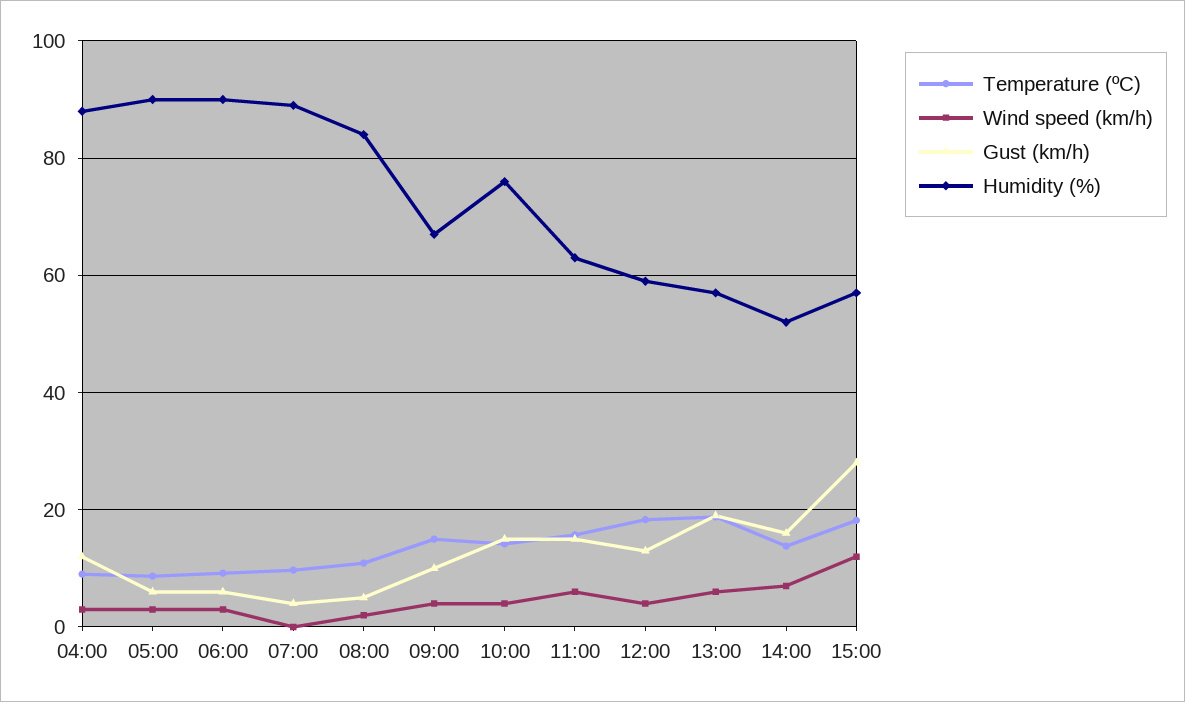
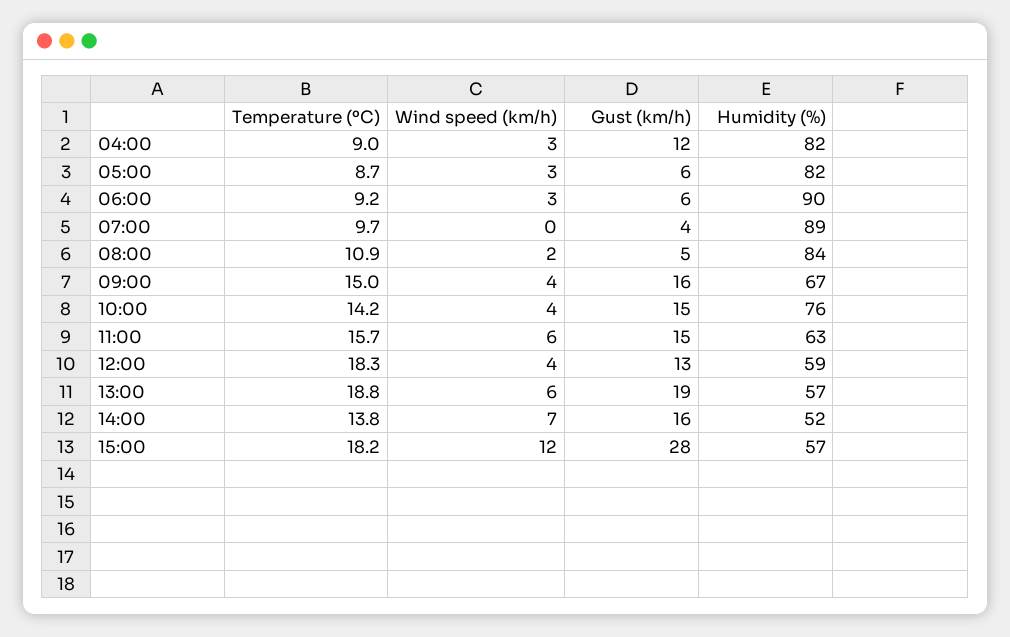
  {
    "Temperature (ºC)": {
      "04:00": 9,
      "05:00": 8.7,
      "06:00": 9.2,
      "07:00": 9.7,
      "08:00": 10.9,
      "09:00": 15,
      "10:00": 14.2,
      "11:00": 15.7,
      "12:00": 18.3,
      "13:00": 18.8,
      "14:00": 13.8,
      "15:00": 18.2
    },
    "Wind speed (km/h)": {
      "04:00": 3,
      "05:00": 3,
      "06:00": 3,
      "07:00": 0,
      "08:00": 2,
      "09:00": 4,
      "10:00": 4,
      "11:00": 6,
      "12:00": 4,
      "13:00": 6,
      "14:00": 7,
      "15:00": 12
    },
    "Gust (km/h)": {
      "04:00": 12,
      "05:00": 6,
      "06:00": 6,
      "07:00": 4,
      "08:00": 5,
-     "09:00": 10,
+     "09:00": 16,
      "10:00": 15,
      "11:00": 15,
      "12:00": 13,
      "13:00": 19,
      "14:00": 16,
      "15:00": 28
    },
    "Humidity (%)": {
-     "04:00": 88,
+     "04:00": 82,
-     "05:00": 90,
+     "05:00": 82,
      "06:00": 90,
      "07:00": 89,
      "08:00": 84,
      "09:00": 67,
      "10:00": 76,
      "11:00": 63,
      "12:00": 59,
      "13:00": 57,
      "14:00": 52,
      "15:00": 57
    }
  }

